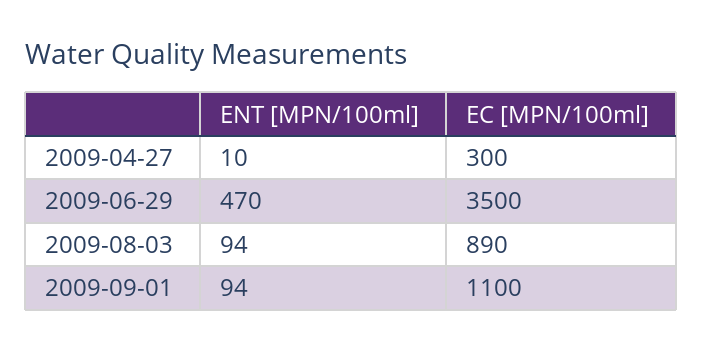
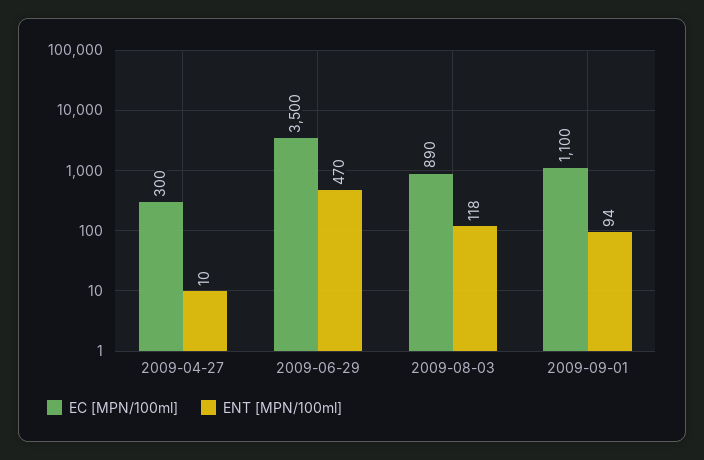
  {
    "ENT [MPN/100ml]": {
      "2009-04-27": 10,
      "2009-06-29": 470,
-     "2009-08-03": 94,
+     "2009-08-03": 118,
      "2009-09-01": 94
    },
    "EC [MPN/100ml]": {
      "2009-04-27": 300,
      "2009-06-29": 3500,
      "2009-08-03": 890,
      "2009-09-01": 1100
    }
  }

